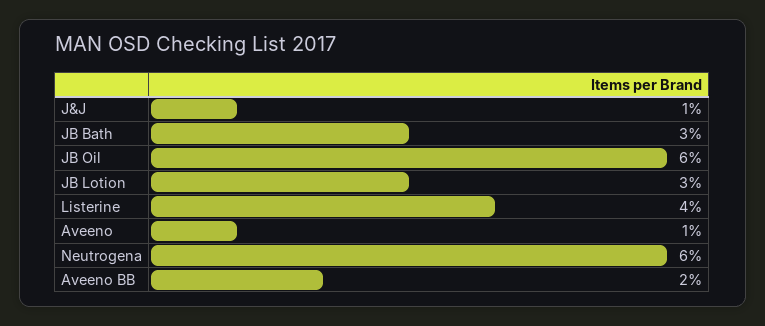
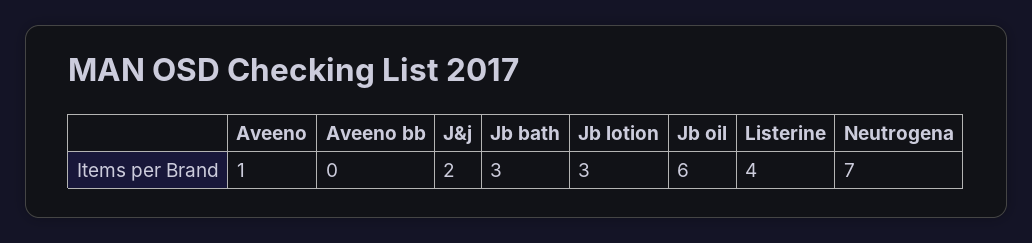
  {
-   "J&J": 1,
+   "J&J": 2,
    "JB Bath": 3,
    "JB Oil": 6,
    "JB Lotion": 3,
    "Listerine": 4,
    "Aveeno": 1,
-   "Neutrogena": 6,
+   "Neutrogena": 7,
-   "Aveeno BB": 2
+   "Aveeno BB": 0
  }

